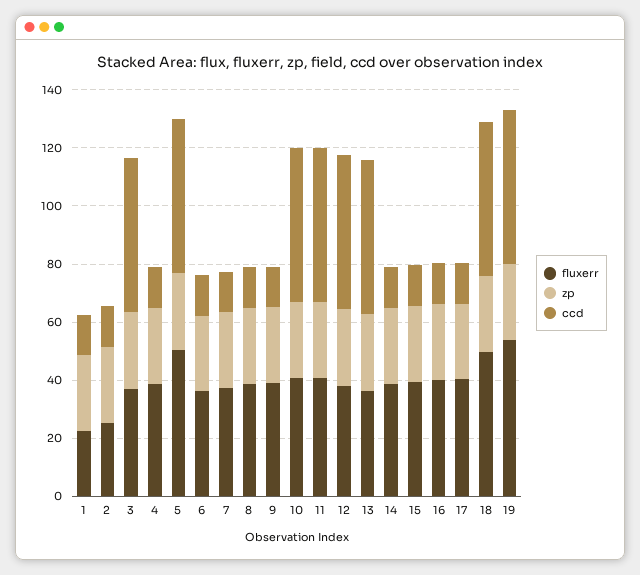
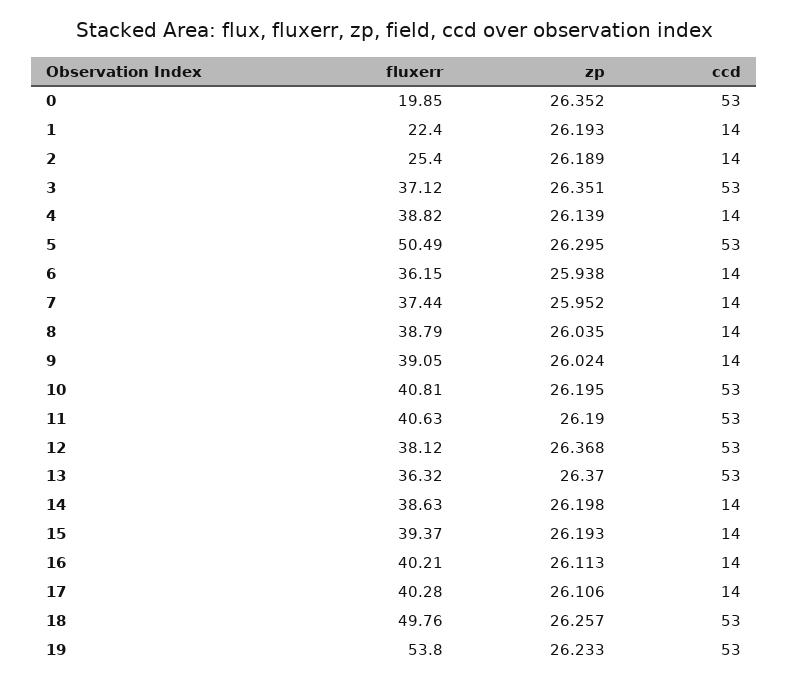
  {
    "fluxerr": {
      "1": 22.4,
      "2": 25.4,
      "3": 37.12,
      "4": 38.82,
      "5": 50.49,
      "6": 36.15,
      "7": 37.44,
      "8": 38.79,
      "9": 39.05,
      "10": 40.81,
      "11": 40.63,
      "12": 38.12,
      "13": 36.32,
      "14": 38.63,
      "15": 39.37,
      "16": 40.21,
      "17": 40.28,
      "18": 49.76,
-     "19": 53.8
+     "19": 53.8,
+     "0": 19.85
    },
    "zp": {
      "1": 26.193,
      "2": 26.189,
      "3": 26.351,
      "4": 26.139,
      "5": 26.295,
      "6": 25.938,
      "7": 25.952,
      "8": 26.035,
      "9": 26.024,
      "10": 26.195,
      "11": 26.19,
      "12": 26.368,
      "13": 26.37,
      "14": 26.198,
      "15": 26.193,
      "16": 26.113,
      "17": 26.106,
      "18": 26.257,
-     "19": 26.233
+     "19": 26.233,
+     "0": 26.352
    },
    "ccd": {
      "1": 14,
      "2": 14,
      "3": 53,
      "4": 14,
      "5": 53,
      "6": 14,
      "7": 14,
      "8": 14,
      "9": 14,
      "10": 53,
      "11": 53,
      "12": 53,
      "13": 53,
      "14": 14,
      "15": 14,
      "16": 14,
      "17": 14,
      "18": 53,
-     "19": 53
+     "19": 53,
+     "0": 53
    }
  }

